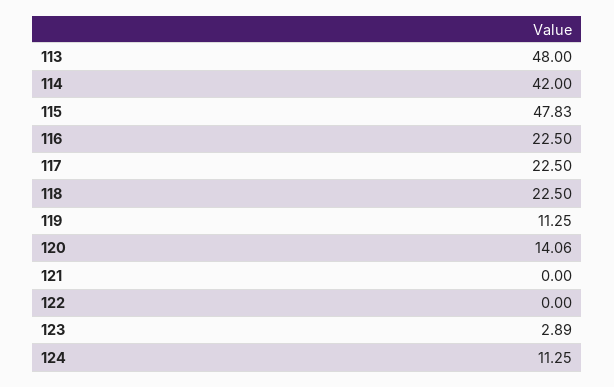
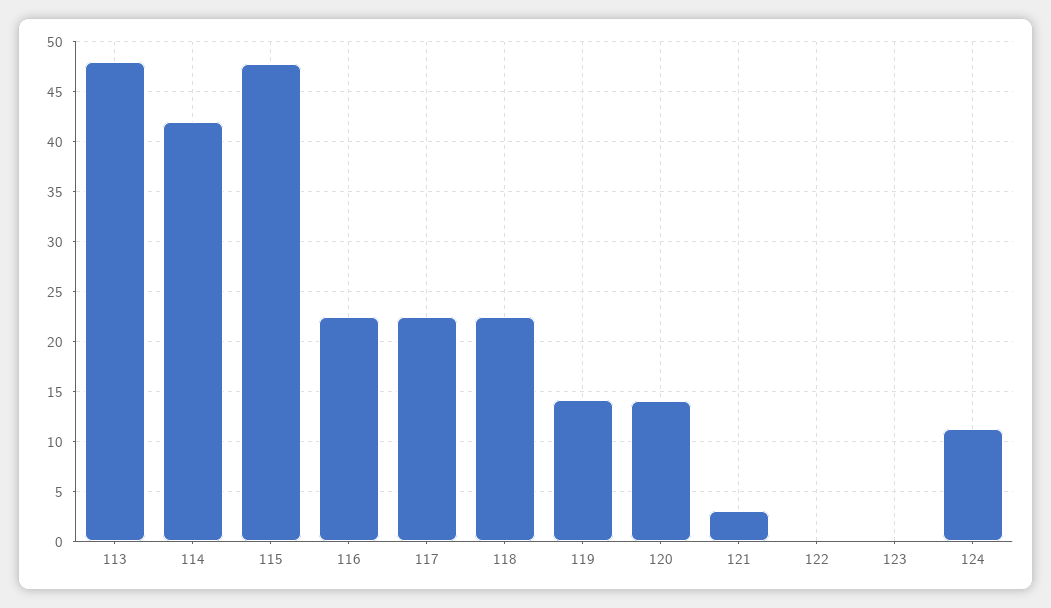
  {
    "113": 48,
    "114": 42,
    "115": 47.83,
    "116": 22.5,
    "117": 22.5,
    "118": 22.5,
-   "119": 11.25,
+   "119": 14,
    "120": 14.06,
-   "121": 0,
+   "121": 3,
    "122": 0,
-   "123": 2.89,
+   "123": 0,
    "124": 11.25
  }

